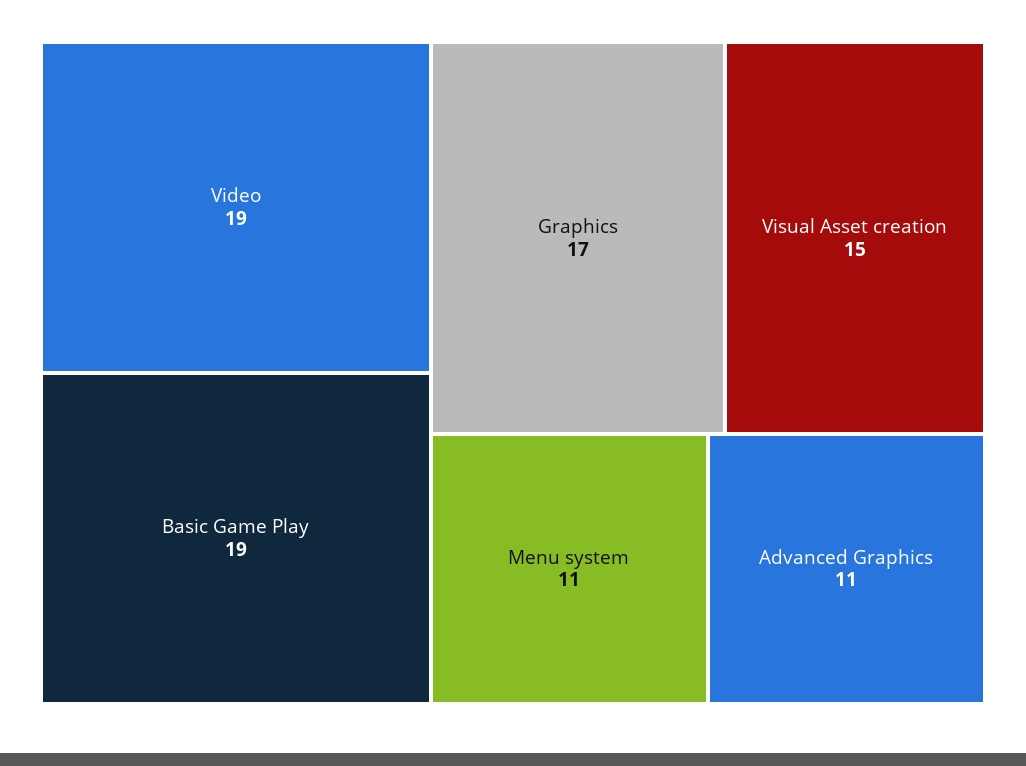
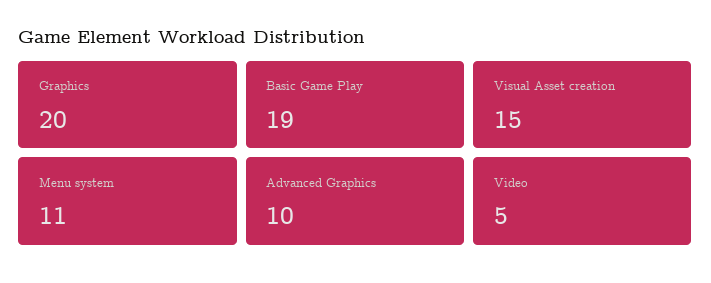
  {
-   "Video": 19,
+   "Video": 5,
    "Basic Game Play": 19,
-   "Graphics": 17,
+   "Graphics": 20,
    "Visual Asset creation": 15,
    "Menu system": 11,
-   "Advanced Graphics": 11
+   "Advanced Graphics": 10
  }

